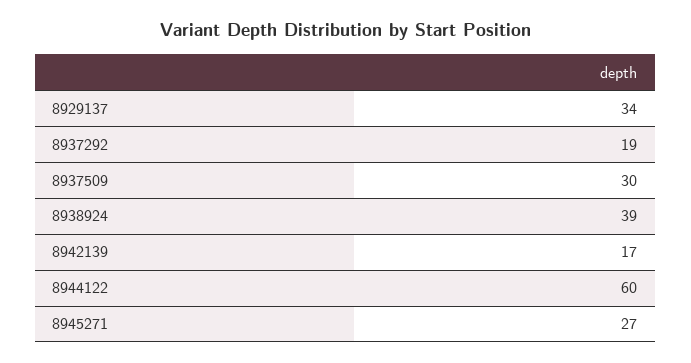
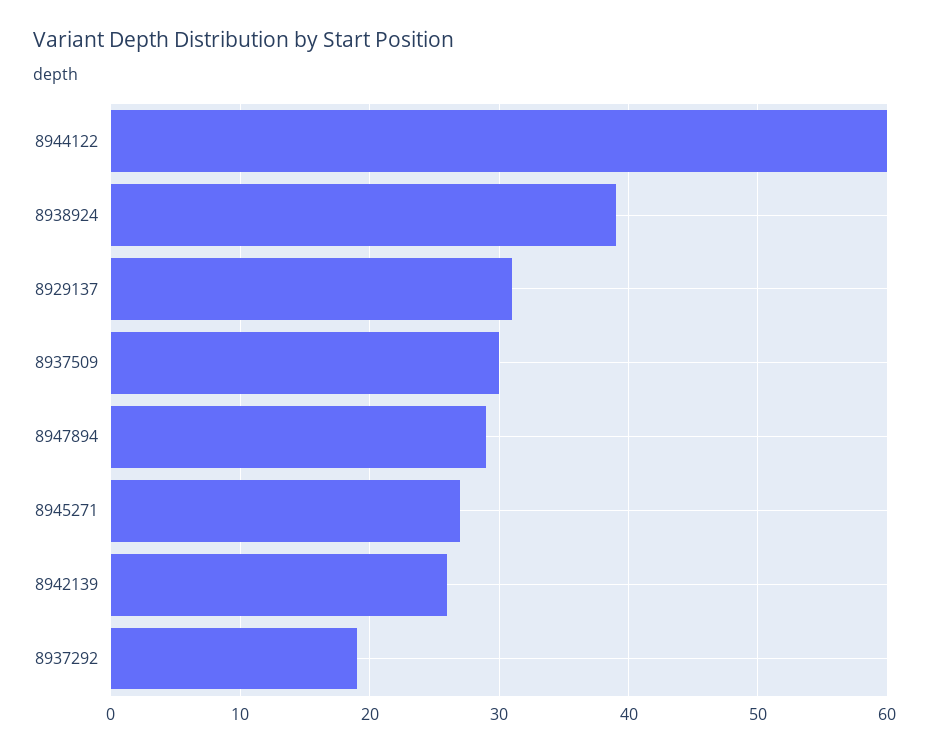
  {
-   "8929137": 34,
+   "8929137": 31,
    "8937292": 19,
    "8937509": 30,
    "8938924": 39,
-   "8942139": 17,
+   "8942139": 26,
    "8944122": 60,
-   "8945271": 27
+   "8945271": 27,
+   "8947894": 29
  }

